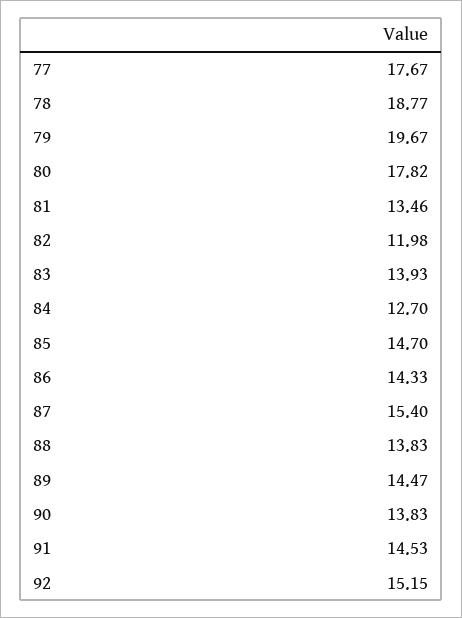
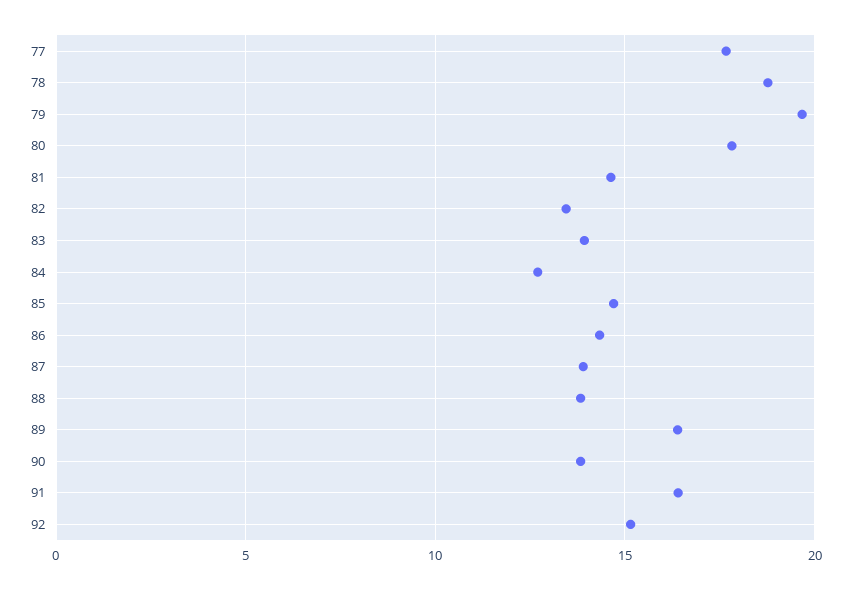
  {
    "77": 17.67,
    "78": 18.77,
    "79": 19.67,
    "80": 17.82,
-   "81": 13.46,
+   "81": 14.5,
-   "82": 11.98,
+   "82": 13.5,
    "83": 13.93,
    "84": 12.7,
    "85": 14.7,
    "86": 14.33,
-   "87": 15.4,
+   "87": 14,
    "88": 13.83,
-   "89": 14.47,
+   "89": 16.5,
    "90": 13.83,
-   "91": 14.53,
+   "91": 16.5,
    "92": 15.15
  }

